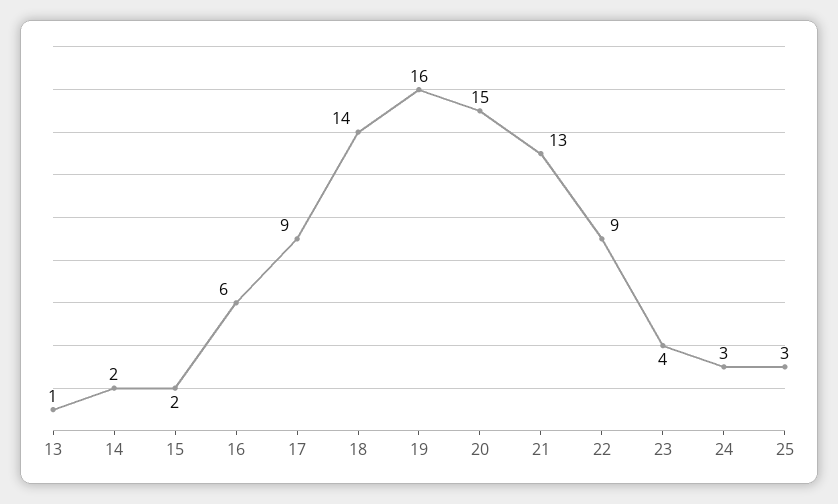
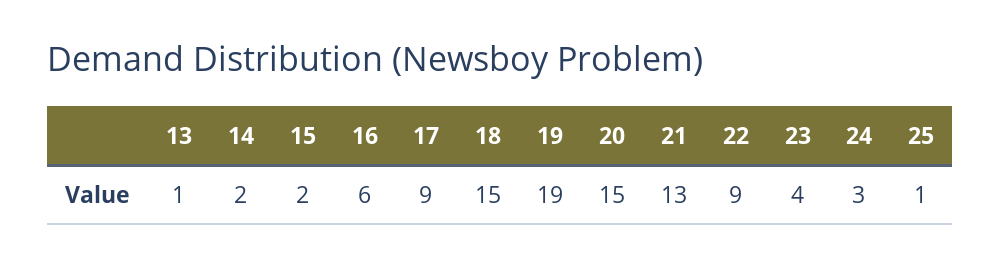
  {
    "13": 1,
    "14": 2,
    "15": 2,
    "16": 6,
    "17": 9,
-   "18": 14,
+   "18": 15,
-   "19": 16,
+   "19": 19,
    "20": 15,
    "21": 13,
    "22": 9,
    "23": 4,
    "24": 3,
-   "25": 3
+   "25": 1
  }

